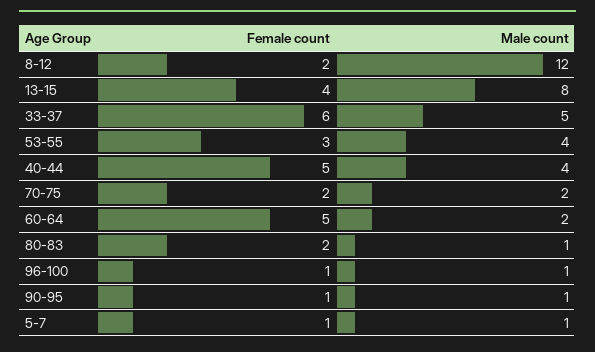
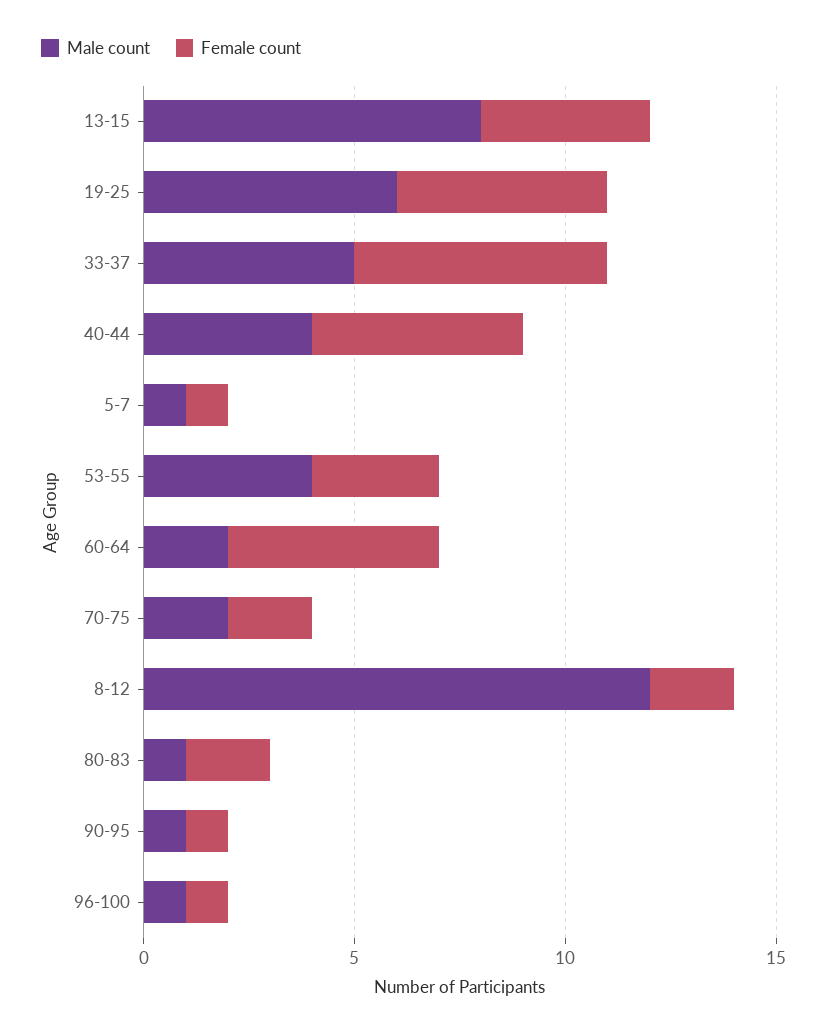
  {
    "Female count": {
      "8-12": 2,
      "13-15": 4,
      "33-37": 6,
      "53-55": 3,
      "40-44": 5,
      "70-75": 2,
      "60-64": 5,
      "80-83": 2,
      "96-100": 1,
      "90-95": 1,
-     "5-7": 1
+     "5-7": 1,
+     "19-25": 5
    },
    "Male count": {
      "8-12": 12,
      "13-15": 8,
      "33-37": 5,
      "53-55": 4,
      "40-44": 4,
      "70-75": 2,
      "60-64": 2,
      "80-83": 1,
      "96-100": 1,
      "90-95": 1,
-     "5-7": 1
+     "5-7": 1,
+     "19-25": 6
    }
  }

